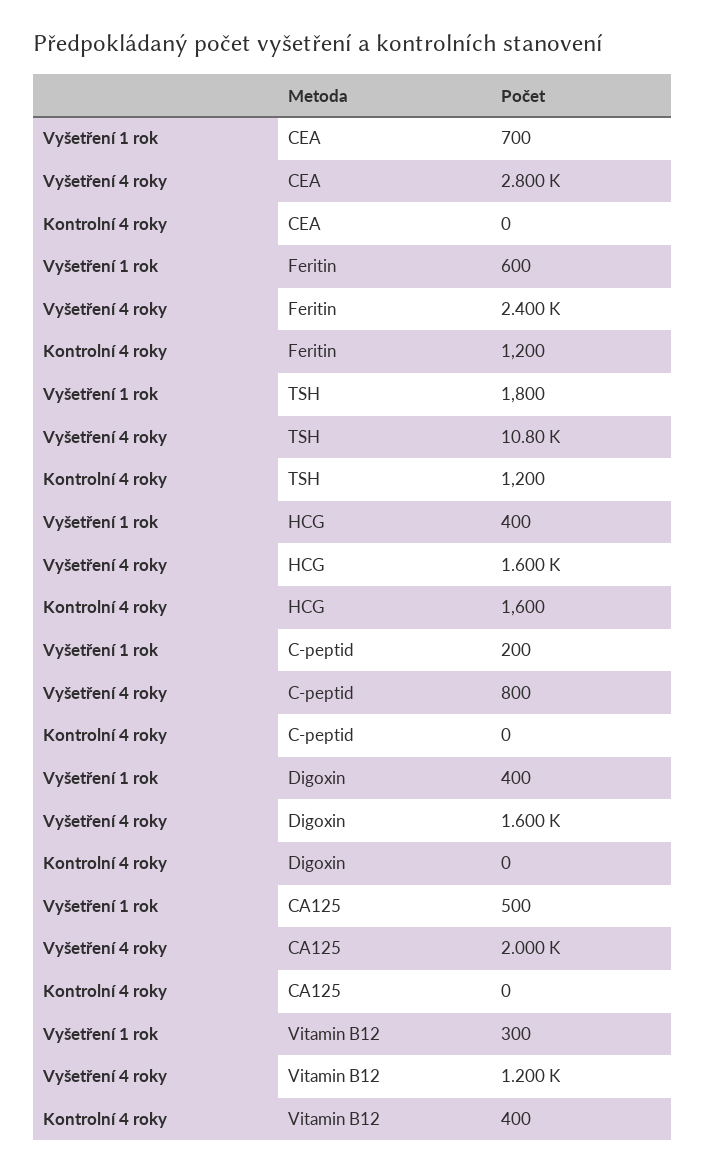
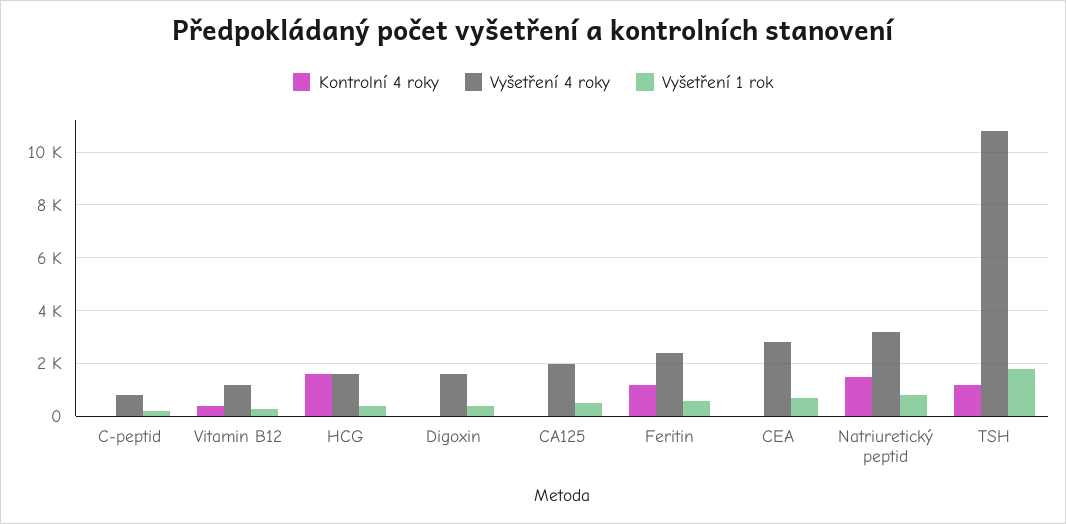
  {
    "Vyšetření 1 rok": {
      "CEA": 700,
      "Feritin": 600,
      "TSH": 1800,
      "HCG": 400,
      "C-peptid": 200,
      "Digoxin": 400,
      "CA125": 500,
-     "Vitamin B12": 300
+     "Vitamin B12": 300,
+     "Natriuretický peptid": 750
    },
    "Vyšetření 4 roky": {
      "CEA": 2800,
      "Feritin": 2400,
      "TSH": 10800,
      "HCG": 1600,
      "C-peptid": 800,
      "Digoxin": 1600,
      "CA125": 2000,
-     "Vitamin B12": 1200
+     "Vitamin B12": 1200,
+     "Natriuretický peptid": 3250
    },
    "Kontrolní 4 roky": {
      "CEA": 0,
      "Feritin": 1200,
      "TSH": 1200,
      "HCG": 1600,
      "C-peptid": 0,
      "Digoxin": 0,
      "CA125": 0,
-     "Vitamin B12": 400
+     "Vitamin B12": 400,
+     "Natriuretický peptid": 1500
    }
  }

